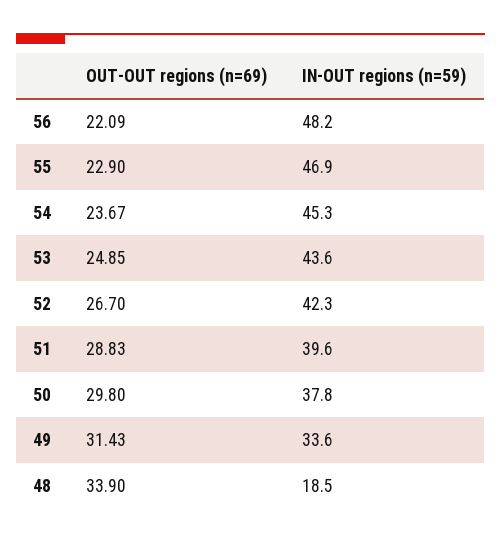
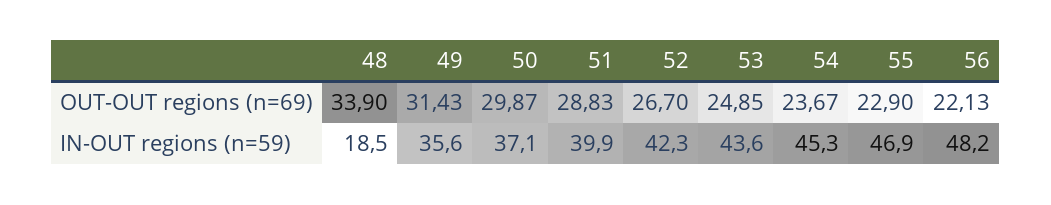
  {
    "OUT-OUT regions (n=69)": {
-     "56": 22.09,
+     "56": 22.13,
      "55": 22.9,
      "54": 23.67,
      "53": 24.85,
      "52": 26.7,
      "51": 28.83,
-     "50": 29.8,
+     "50": 29.87,
      "49": 31.43,
      "48": 33.9
    },
    "IN-OUT regions (n=59)": {
      "56": 48.2,
      "55": 46.9,
      "54": 45.3,
      "53": 43.6,
      "52": 42.3,
-     "51": 39.6,
+     "51": 39.9,
-     "50": 37.8,
+     "50": 37.1,
-     "49": 33.6,
+     "49": 35.6,
      "48": 18.5
    }
  }

